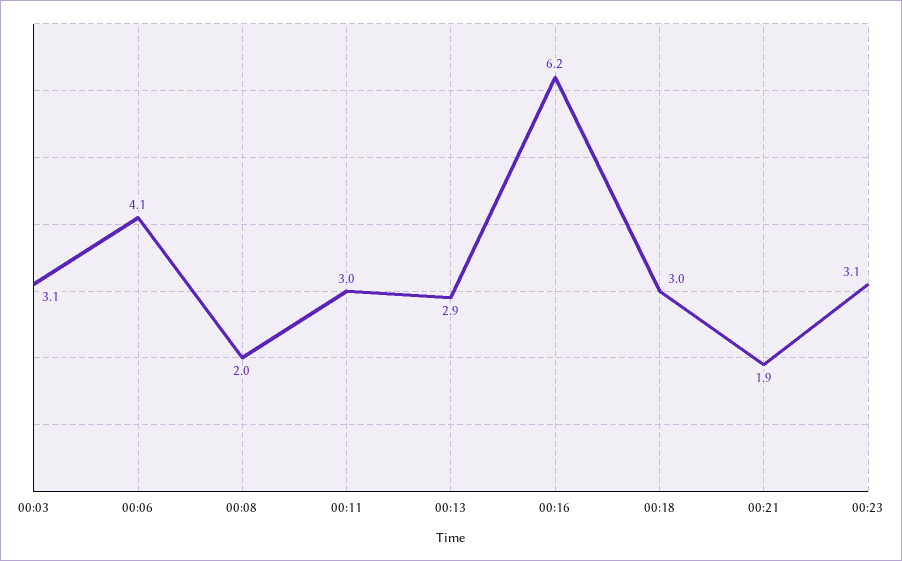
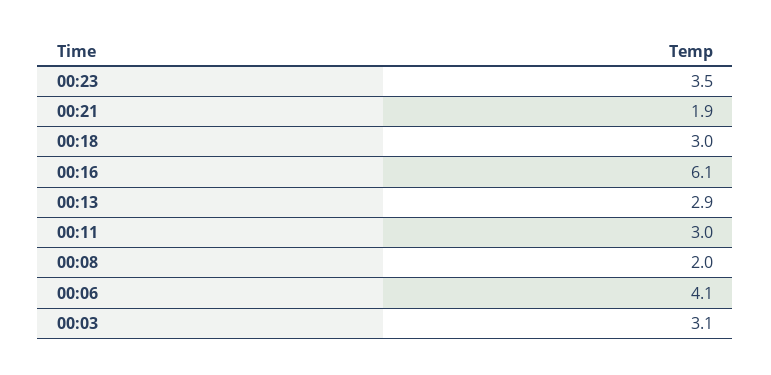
  {
    "00:03": 3.1,
    "00:06": 4.1,
    "00:08": 2,
    "00:11": 3,
    "00:13": 2.9,
-   "00:16": 6.2,
+   "00:16": 6.1,
    "00:18": 3,
    "00:21": 1.9,
-   "00:23": 3.1
+   "00:23": 3.5
  }

